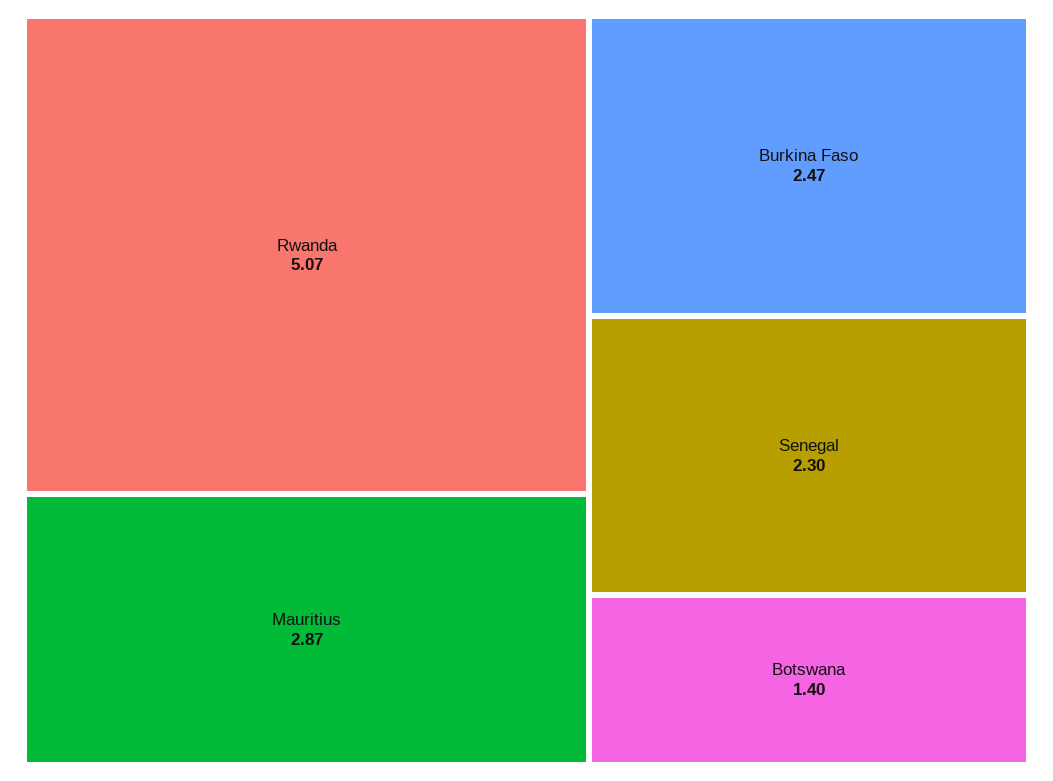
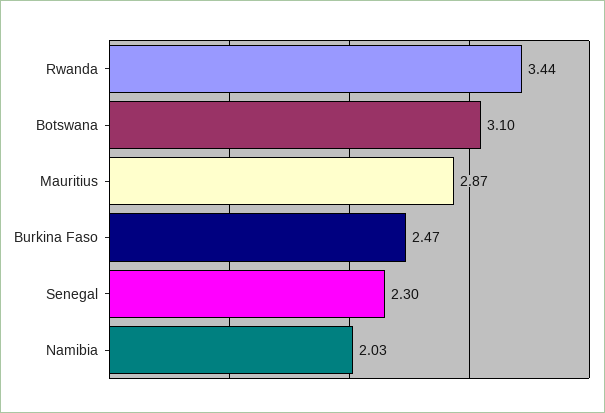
  {
-   "Rwanda": 5.07,
+   "Rwanda": 3.44,
    "Mauritius": 2.87,
    "Burkina Faso": 2.47,
    "Senegal": 2.3,
-   "Botswana": 1.4
+   "Botswana": 3.1,
+   "Namibia": 2.03
  }

